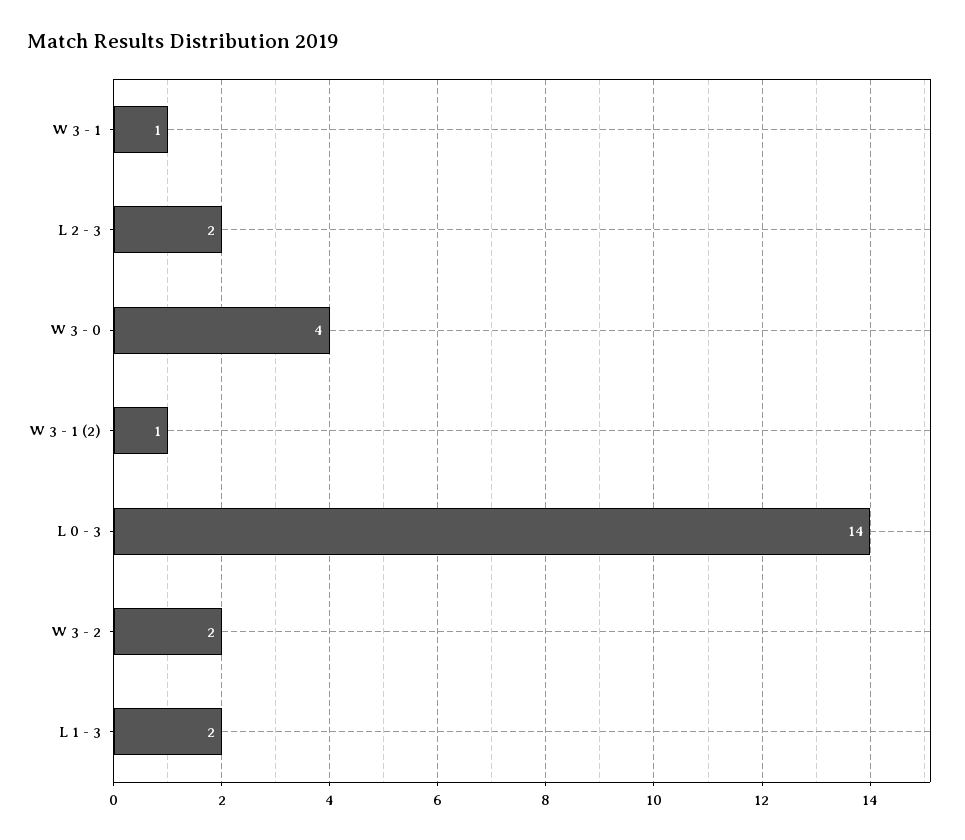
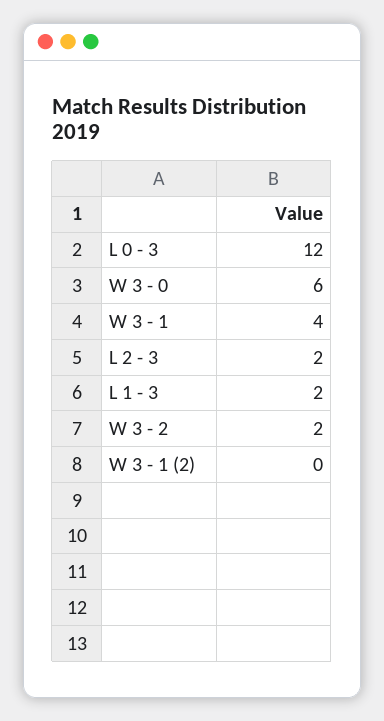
  {
-   "W 3 - 1": 1,
+   "W 3 - 1": 4,
    "L 2 - 3": 2,
-   "W 3 - 0": 4,
+   "W 3 - 0": 6,
-   "W 3 - 1 (2)": 1,
+   "W 3 - 1 (2)": 0,
-   "L 0 - 3": 14,
+   "L 0 - 3": 12,
    "W 3 - 2": 2,
    "L 1 - 3": 2
  }

